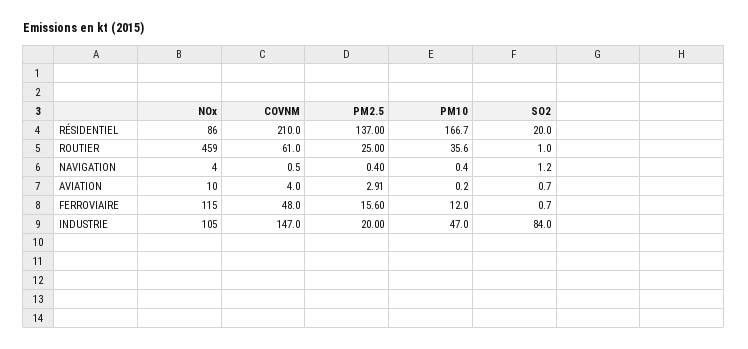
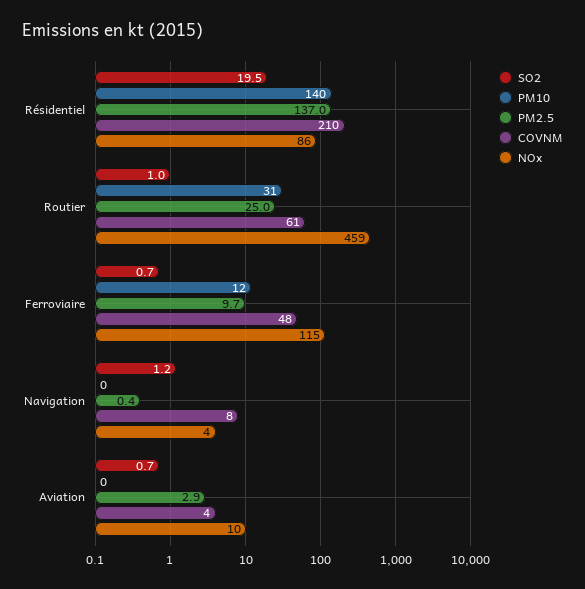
  {
    "NOx": {
      "RÉSIDENTIEL": 86,
      "ROUTIER": 459,
      "NAVIGATION": 4,
      "AVIATION": 10,
-     "FERROVIAIRE": 115,
+     "FERROVIAIRE": 115
-     "INDUSTRIE": 105
    },
    "COVNM": {
      "RÉSIDENTIEL": 210,
      "ROUTIER": 61,
-     "NAVIGATION": 0.5,
+     "NAVIGATION": 8,
      "AVIATION": 4,
-     "FERROVIAIRE": 48,
+     "FERROVIAIRE": 48
-     "INDUSTRIE": 147
    },
    "PM2.5": {
      "RÉSIDENTIEL": 137,
      "ROUTIER": 25,
      "NAVIGATION": 0.4,
      "AVIATION": 2.91,
-     "FERROVIAIRE": 15.6,
+     "FERROVIAIRE": 9.7
-     "INDUSTRIE": 20
    },
    "PM10": {
-     "RÉSIDENTIEL": 166.7,
+     "RÉSIDENTIEL": 140,
-     "ROUTIER": 35.6,
+     "ROUTIER": 31,
      "NAVIGATION": 0.4,
      "AVIATION": 0.2,
-     "FERROVIAIRE": 12,
+     "FERROVIAIRE": 12
-     "INDUSTRIE": 47
    },
    "SO2": {
-     "RÉSIDENTIEL": 20,
+     "RÉSIDENTIEL": 19.5,
      "ROUTIER": 1,
      "NAVIGATION": 1.2,
      "AVIATION": 0.7,
-     "FERROVIAIRE": 0.7,
+     "FERROVIAIRE": 0.7
-     "INDUSTRIE": 84
    }
  }

